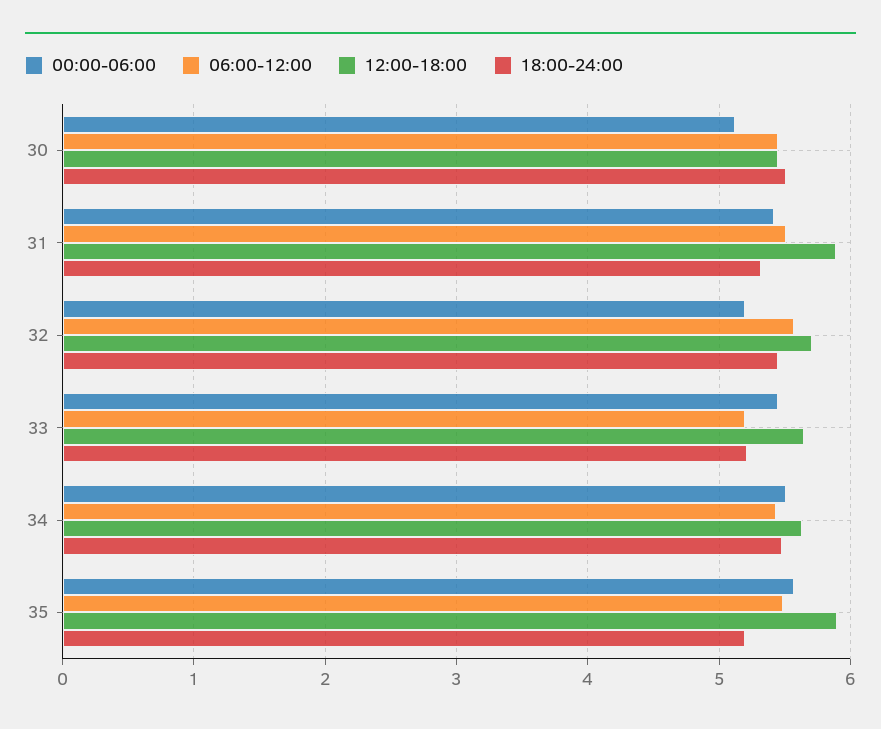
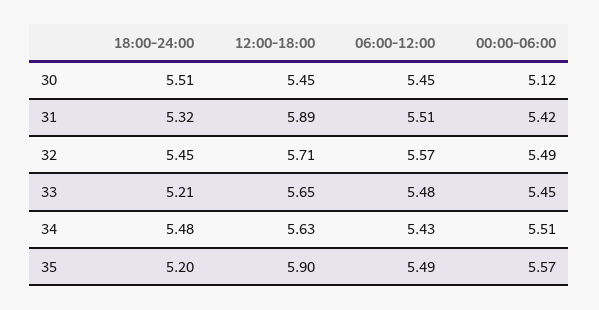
  {
    "00:00-06:00": {
      "30": 5.12,
      "31": 5.42,
-     "32": 5.2,
+     "32": 5.49,
      "33": 5.45,
      "34": 5.51,
      "35": 5.57
    },
    "06:00-12:00": {
      "30": 5.45,
      "31": 5.51,
      "32": 5.57,
-     "33": 5.2,
+     "33": 5.48,
      "34": 5.43,
      "35": 5.49
    },
    "12:00-18:00": {
      "30": 5.45,
      "31": 5.89,
      "32": 5.71,
      "33": 5.65,
      "34": 5.63,
      "35": 5.9
    },
    "18:00-24:00": {
      "30": 5.51,
      "31": 5.32,
      "32": 5.45,
      "33": 5.21,
      "34": 5.48,
      "35": 5.2
    }
  }

